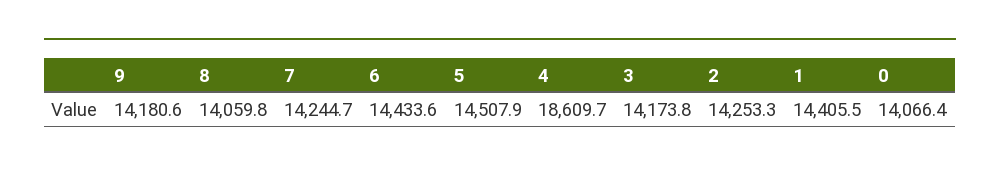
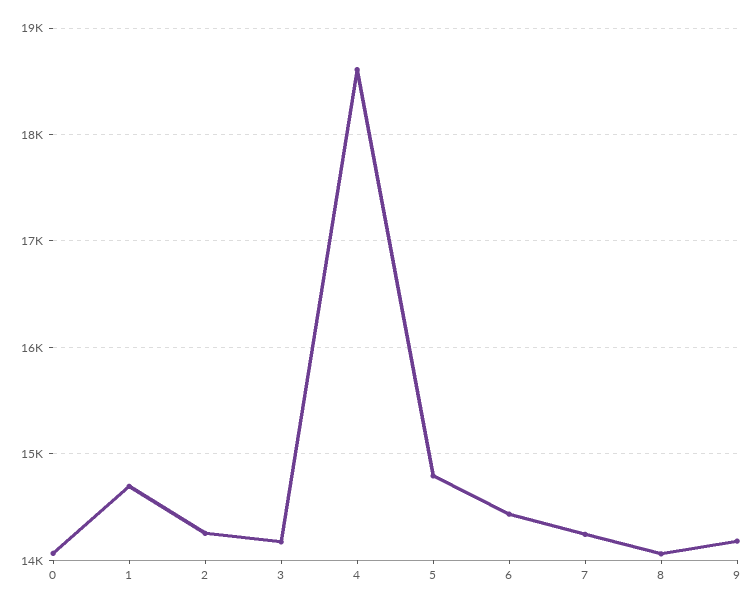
  {
    "9": 14180.6,
    "8": 14059.8,
    "7": 14244.7,
    "6": 14433.6,
-   "5": 14507.9,
+   "5": 14800,
    "4": 18609.7,
    "3": 14173.8,
    "2": 14253.3,
-   "1": 14405.5,
+   "1": 14700,
    "0": 14066.4
  }

